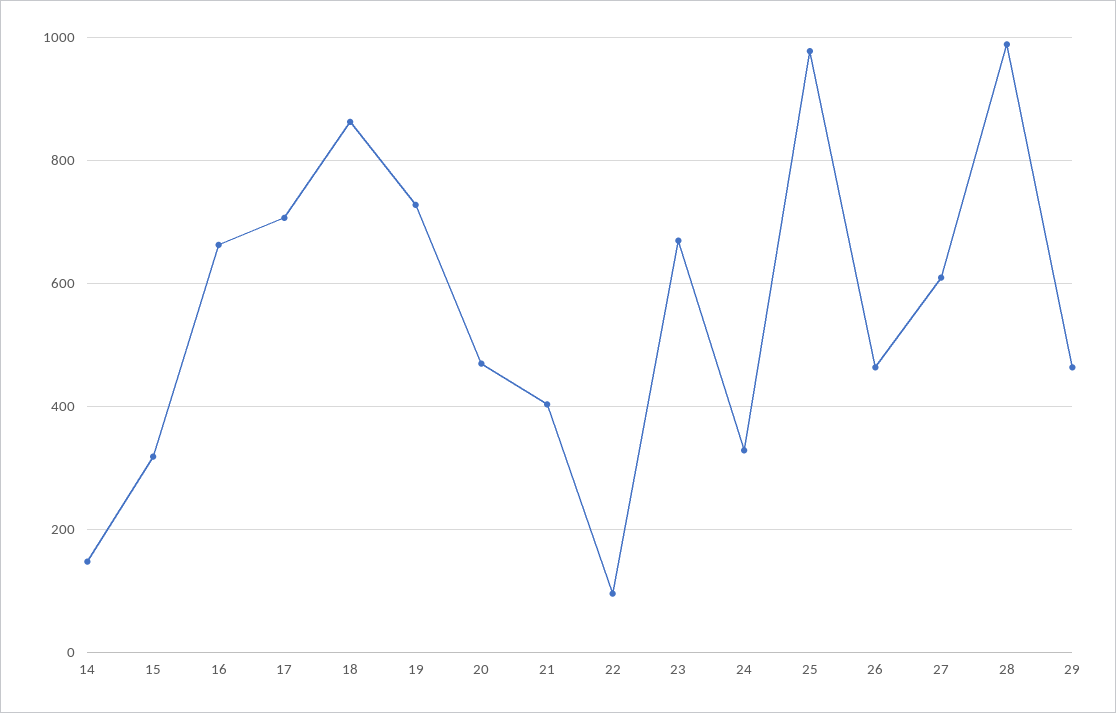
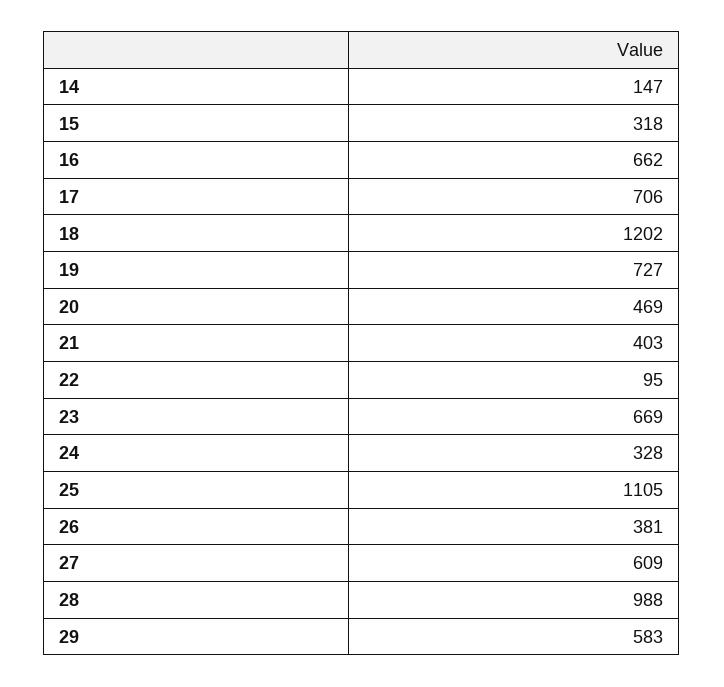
  {
    "14": 147,
    "15": 318,
    "16": 662,
    "17": 706,
-   "18": 860,
+   "18": 1202,
    "19": 727,
    "20": 469,
    "21": 403,
    "22": 95,
    "23": 669,
    "24": 328,
-   "25": 980,
+   "25": 1105,
-   "26": 460,
+   "26": 381,
    "27": 609,
    "28": 988,
-   "29": 460
+   "29": 583
  }

